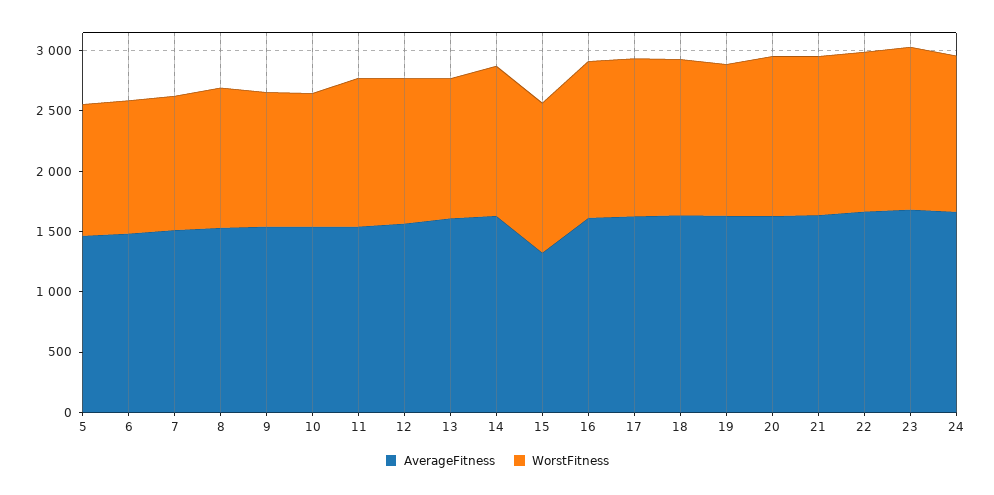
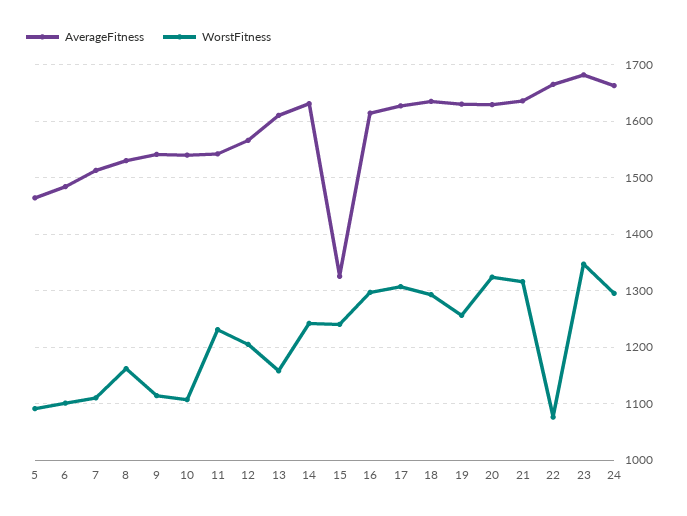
  {
    "AverageFitness": {
      "5": 1460,
      "6": 1480,
      "7": 1520,
      "8": 1540,
      "9": 1540,
      "10": 1540,
      "11": 1540,
      "12": 1560,
      "13": 1620,
      "14": 1640,
      "15": 1320,
      "16": 1620,
      "17": 1620,
      "18": 1640,
      "19": 1640,
      "20": 1620,
      "21": 1640,
      "22": 1660,
      "23": 1680,
      "24": 1660
    },
    "WorstFitness": {
      "5": 1100,
      "6": 1100,
      "7": 1120,
      "8": 1160,
      "9": 1120,
      "10": 1100,
      "11": 1240,
      "12": 1200,
      "13": 1160,
      "14": 1240,
      "15": 1240,
      "16": 1300,
      "17": 1300,
      "18": 1300,
      "19": 1260,
      "20": 1320,
      "21": 1320,
-     "22": 1300,
+     "22": 1080,
      "23": 1340,
      "24": 1300
    }
  }

